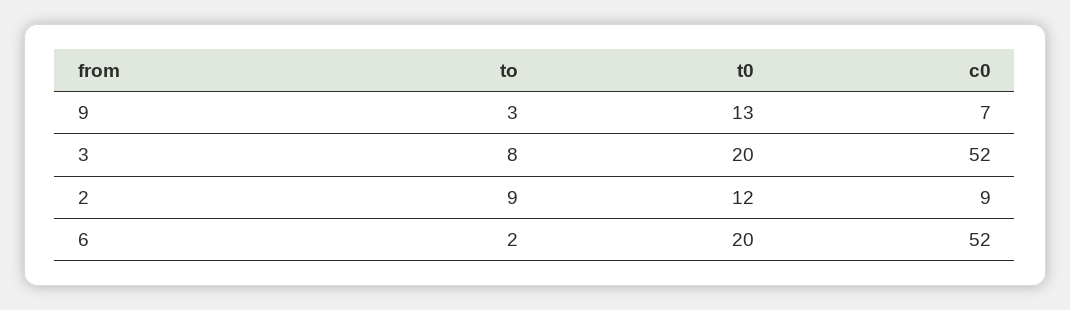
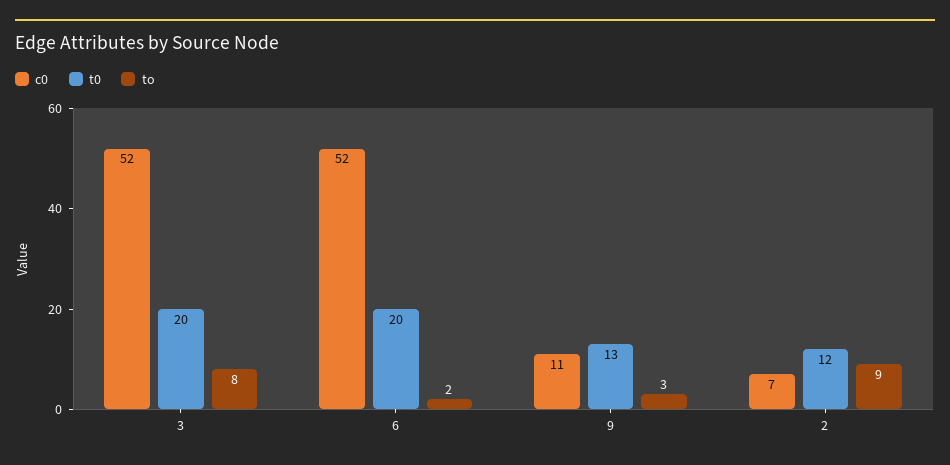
  {
    "to": {
      "9": 3,
      "3": 8,
      "2": 9,
      "6": 2
    },
    "t0": {
      "9": 13,
      "3": 20,
      "2": 12,
      "6": 20
    },
    "c0": {
-     "9": 7,
+     "9": 11,
      "3": 52,
-     "2": 9,
+     "2": 7,
      "6": 52
    }
  }

